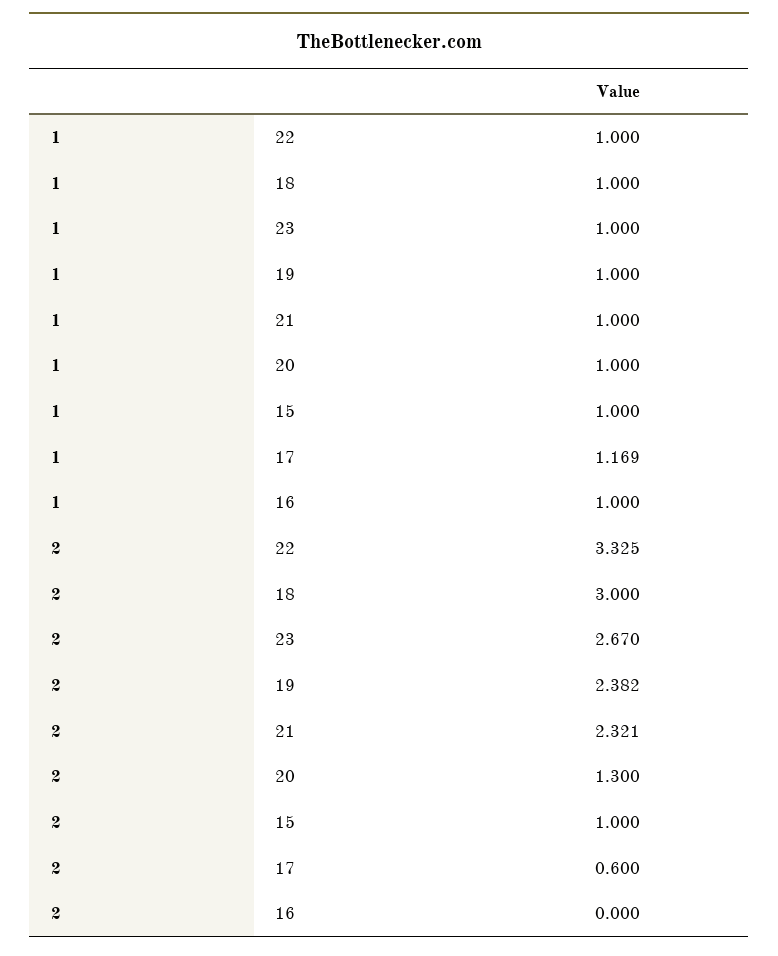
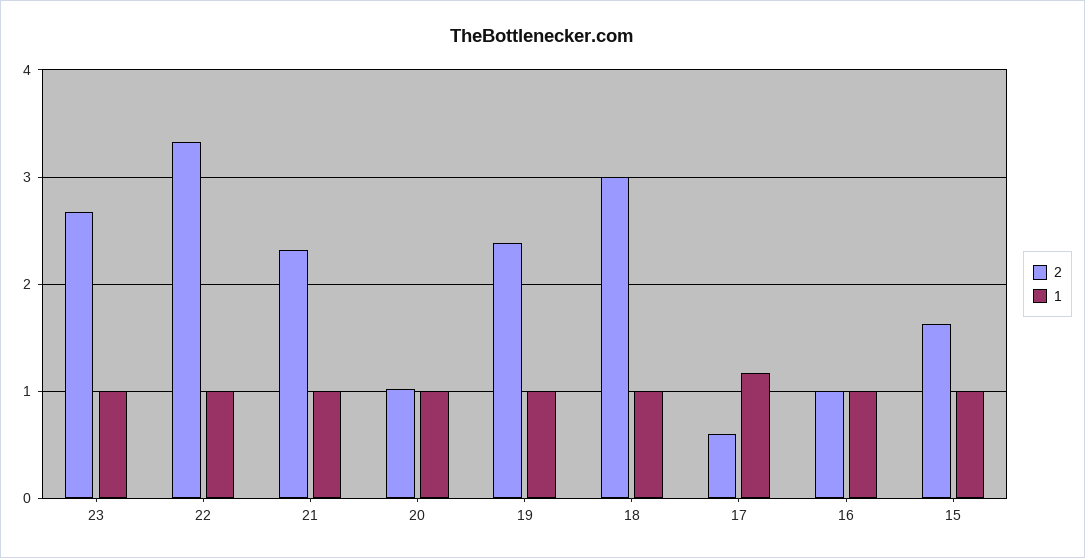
  {
    "1": {
      "22": 1,
      "18": 1,
      "23": 1,
      "19": 1,
      "21": 1,
      "20": 1,
      "15": 1,
      "17": 1.169,
      "16": 1
    },
    "2": {
      "22": 3.325,
      "18": 3,
      "23": 2.67,
      "19": 2.382,
      "21": 2.321,
-     "20": 1.3,
+     "20": 1,
-     "15": 1,
+     "15": 1.6,
      "17": 0.6,
-     "16": 0
+     "16": 1
    }
  }

